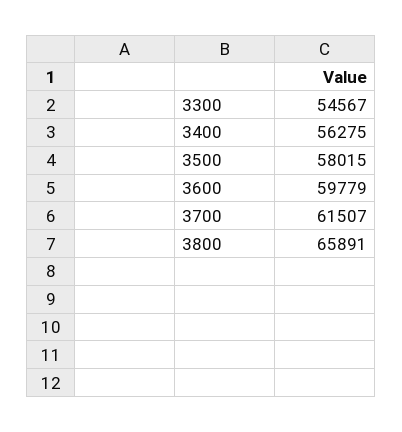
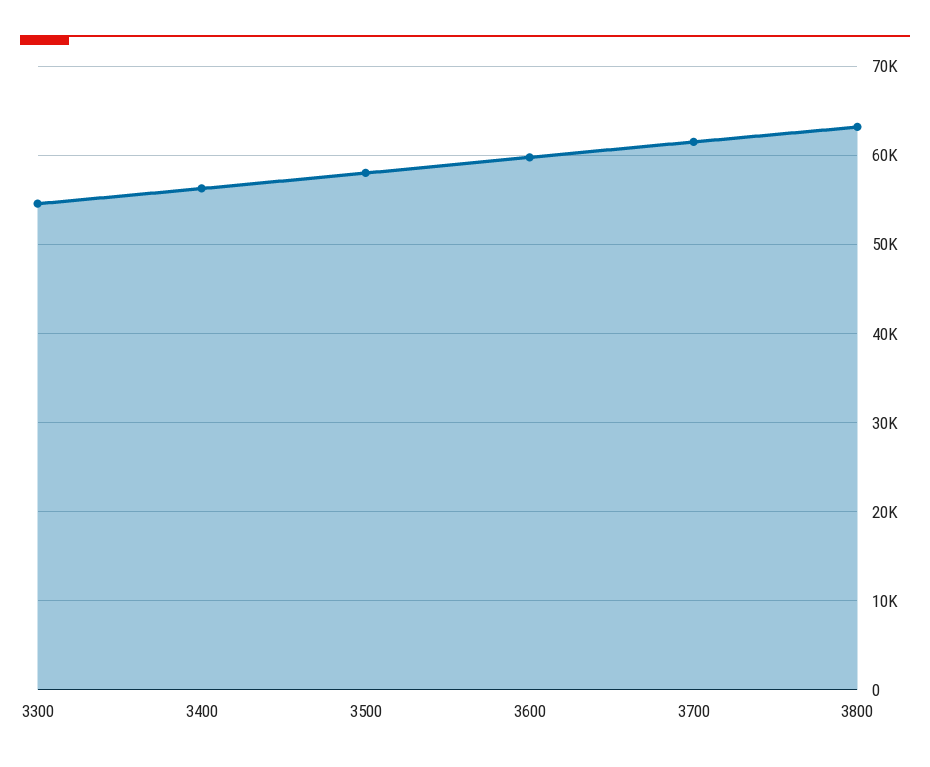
  {
    "3300": 54567,
    "3400": 56275,
    "3500": 58015,
    "3600": 59779,
    "3700": 61507,
-   "3800": 65891
+   "3800": 63000
  }

